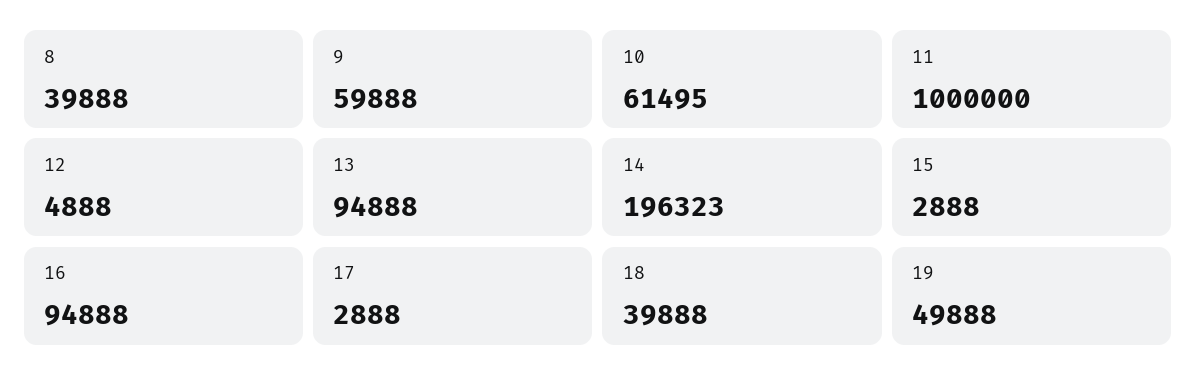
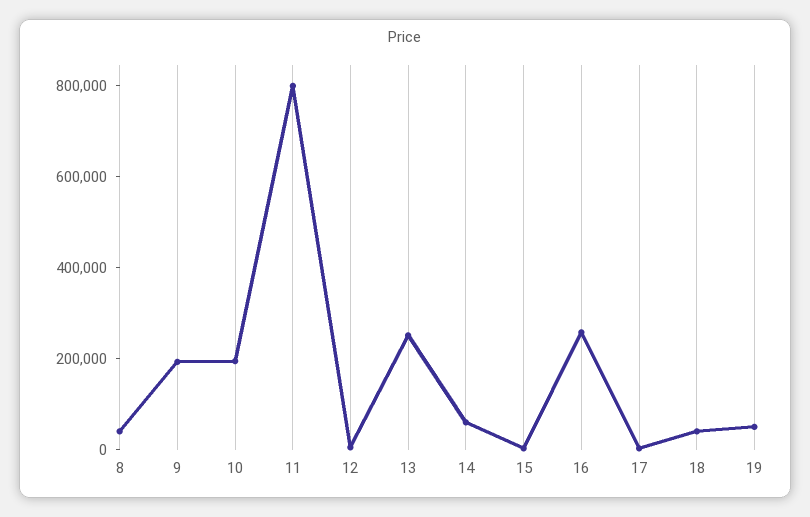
  {
    "8": 39888,
-   "9": 59888,
+   "9": 200000,
-   "10": 61495,
+   "10": 200000,
-   "11": 1000000,
+   "11": 800000,
    "12": 4888,
-   "13": 94888,
+   "13": 250000,
-   "14": 196323,
+   "14": 50000,
    "15": 2888,
-   "16": 94888,
+   "16": 250000,
    "17": 2888,
    "18": 39888,
    "19": 49888
  }

